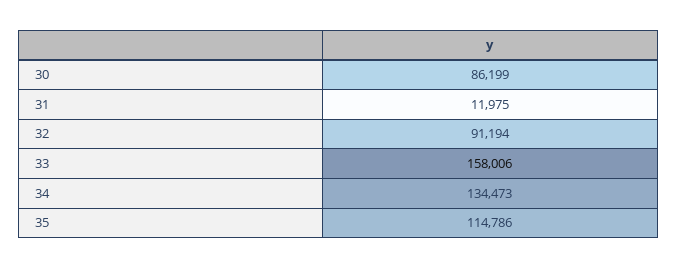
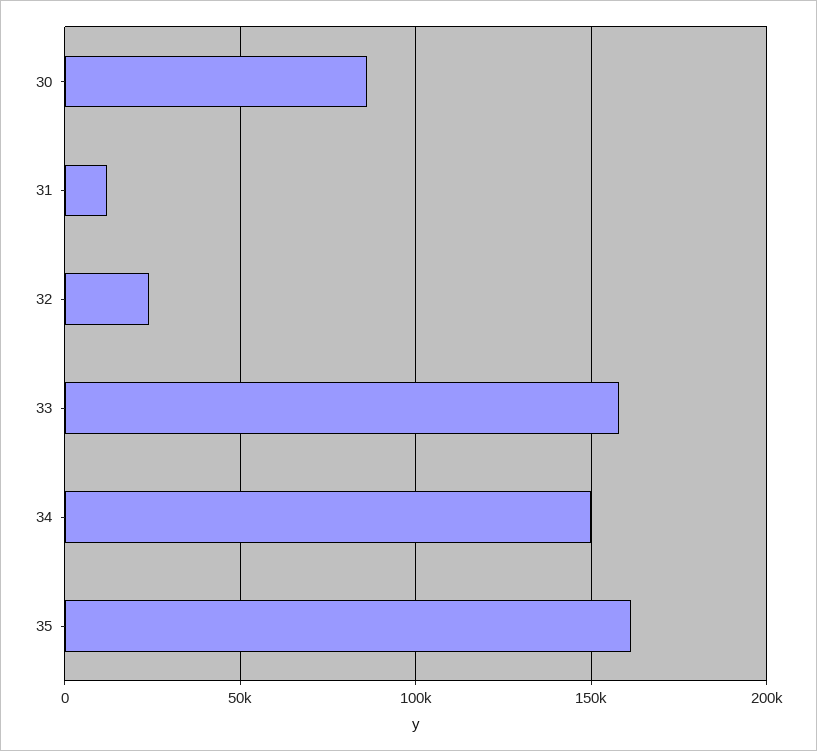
  {
    "30": 86199,
    "31": 11975,
-   "32": 91194,
+   "32": 25000,
    "33": 158006,
-   "34": 134473,
+   "34": 150000,
-   "35": 114786
+   "35": 160000
  }

